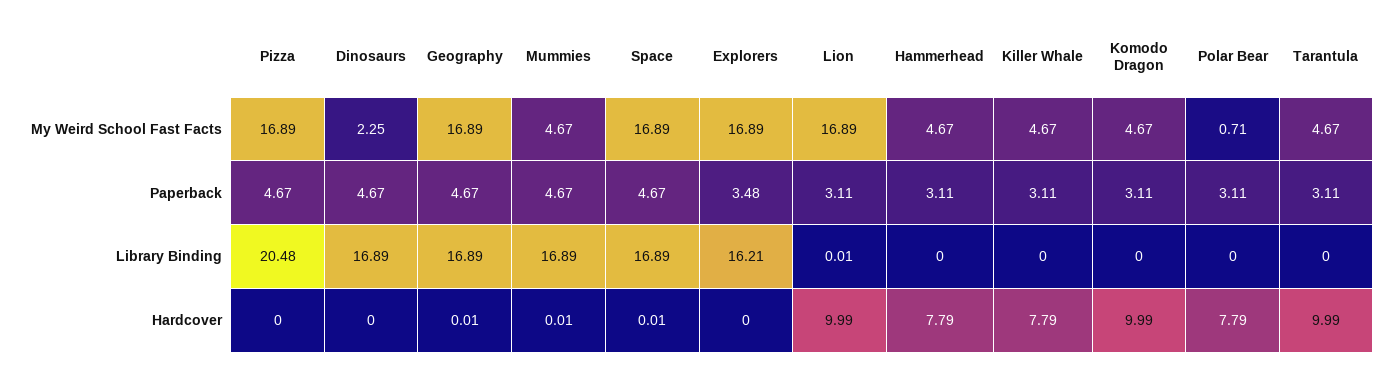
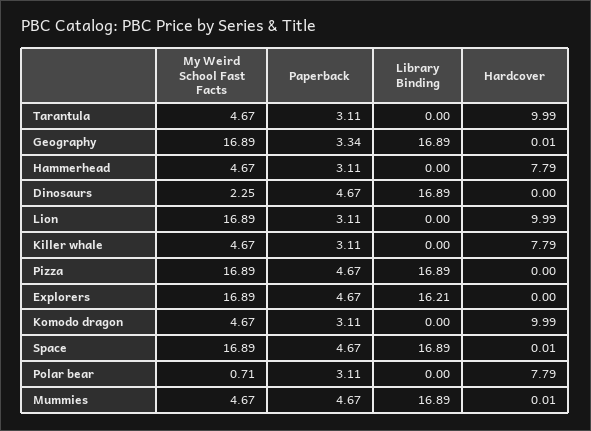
  {
    "Pizza": {
      "My Weird School Fast Facts": 16.89,
      "Paperback": 4.67,
-     "Library Binding": 20.48,
+     "Library Binding": 16.89,
      "Hardcover": 0
    },
    "Dinosaurs": {
      "My Weird School Fast Facts": 2.25,
      "Paperback": 4.67,
      "Library Binding": 16.89,
      "Hardcover": 0
    },
    "Geography": {
      "My Weird School Fast Facts": 16.89,
-     "Paperback": 4.67,
+     "Paperback": 3.34,
      "Library Binding": 16.89,
      "Hardcover": 0.01
    },
    "Mummies": {
      "My Weird School Fast Facts": 4.67,
      "Paperback": 4.67,
      "Library Binding": 16.89,
      "Hardcover": 0.01
    },
    "Space": {
      "My Weird School Fast Facts": 16.89,
      "Paperback": 4.67,
      "Library Binding": 16.89,
      "Hardcover": 0.01
    },
    "Explorers": {
      "My Weird School Fast Facts": 16.89,
-     "Paperback": 3.48,
+     "Paperback": 4.67,
      "Library Binding": 16.21,
      "Hardcover": 0
    },
    "Lion": {
      "My Weird School Fast Facts": 16.89,
      "Paperback": 3.11,
-     "Library Binding": 0.01,
+     "Library Binding": 0,
      "Hardcover": 9.99
    },
    "Hammerhead": {
      "My Weird School Fast Facts": 4.67,
      "Paperback": 3.11,
      "Library Binding": 0,
      "Hardcover": 7.79
    },
    "Killer Whale": {
      "My Weird School Fast Facts": 4.67,
      "Paperback": 3.11,
      "Library Binding": 0,
      "Hardcover": 7.79
    },
    "Komodo Dragon": {
      "My Weird School Fast Facts": 4.67,
      "Paperback": 3.11,
      "Library Binding": 0,
      "Hardcover": 9.99
    },
    "Polar Bear": {
      "My Weird School Fast Facts": 0.71,
      "Paperback": 3.11,
      "Library Binding": 0,
      "Hardcover": 7.79
    },
    "Tarantula": {
      "My Weird School Fast Facts": 4.67,
      "Paperback": 3.11,
      "Library Binding": 0,
      "Hardcover": 9.99
    }
  }

